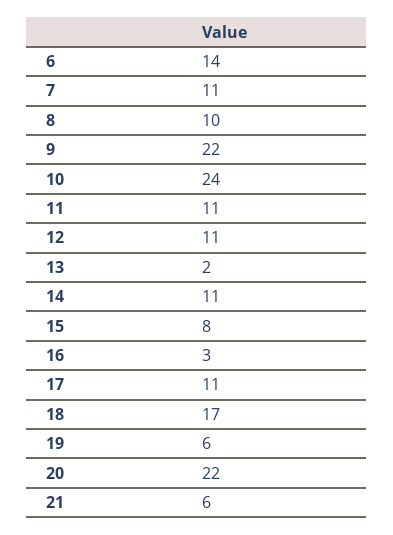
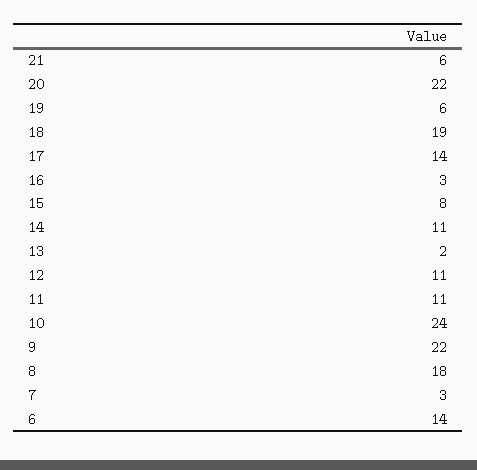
  {
    "6": 14,
-   "7": 11,
+   "7": 3,
-   "8": 10,
+   "8": 18,
    "9": 22,
    "10": 24,
    "11": 11,
    "12": 11,
    "13": 2,
    "14": 11,
    "15": 8,
    "16": 3,
-   "17": 11,
+   "17": 14,
-   "18": 17,
+   "18": 19,
    "19": 6,
    "20": 22,
    "21": 6
  }

